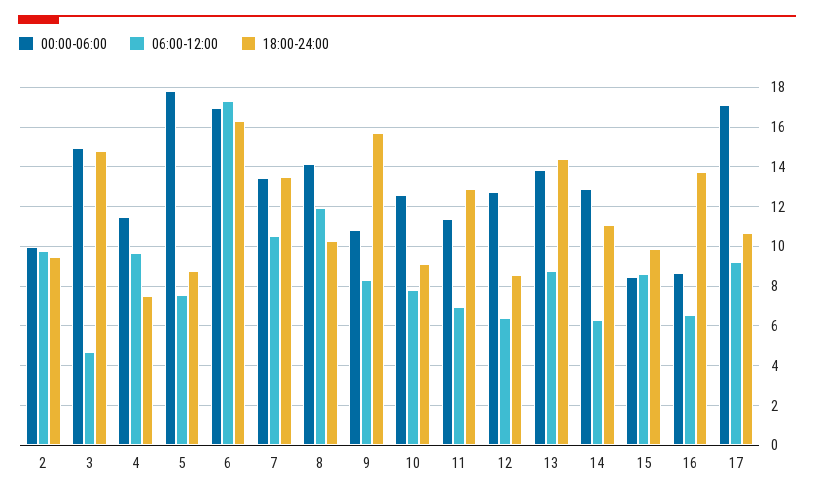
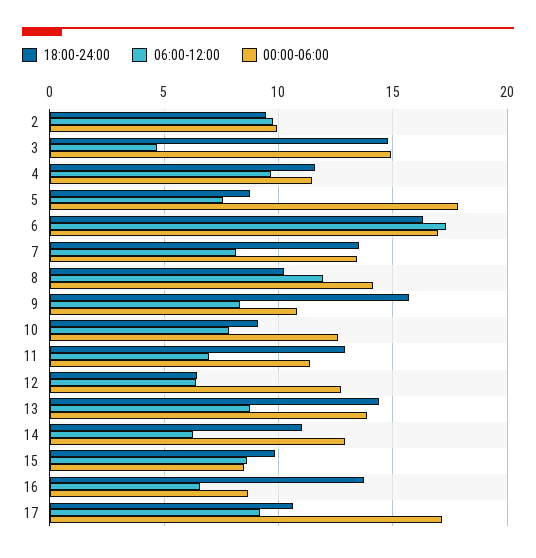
  {
    "00:00-06:00": {
      "2": 10,
      "3": 15,
      "4": 11.5,
      "5": 18,
      "6": 17,
      "7": 13.5,
      "8": 14,
      "9": 11,
      "10": 12.5,
      "11": 11.5,
      "12": 12.5,
      "13": 14,
      "14": 13,
      "15": 8.5,
      "16": 8.5,
      "17": 17
    },
    "06:00-12:00": {
      "2": 10,
      "3": 4.5,
      "4": 9.5,
      "5": 7.5,
      "6": 17.5,
-     "7": 10.5,
+     "7": 8,
      "8": 12,
      "9": 8.5,
      "10": 8,
      "11": 7,
      "12": 6.5,
      "13": 9,
      "14": 6.5,
      "15": 8.5,
      "16": 6.5,
      "17": 9
    },
    "18:00-24:00": {
      "2": 9.5,
      "3": 15,
-     "4": 7.5,
+     "4": 11.5,
      "5": 9,
      "6": 16.5,
      "7": 13.5,
      "8": 10.5,
      "9": 15.5,
      "10": 9,
      "11": 13,
-     "12": 8.5,
+     "12": 6.5,
      "13": 14.5,
      "14": 11,
      "15": 10,
      "16": 14,
      "17": 10.5
    }
  }

